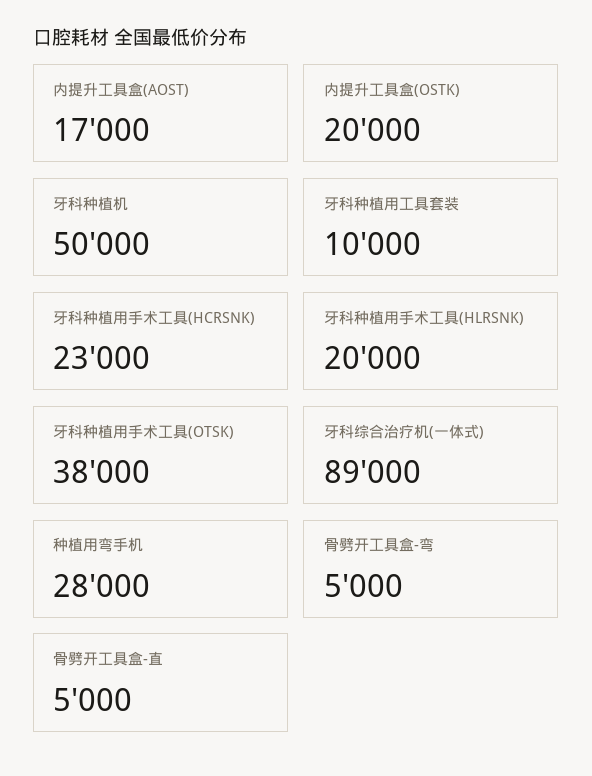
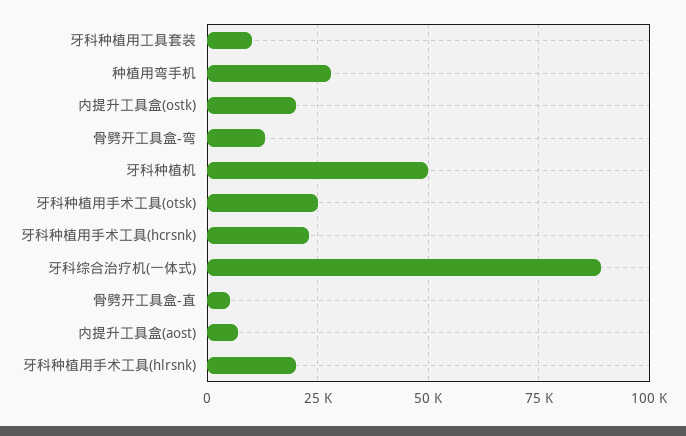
  {
-   "内提升工具盒(AOST)": 17000,
+   "内提升工具盒(AOST)": 7500,
    "内提升工具盒(OSTK)": 20000,
    "牙科种植机": 50000,
    "牙科种植用工具套装": 10000,
    "牙科种植用手术工具(HCRSNK)": 23000,
    "牙科种植用手术工具(HLRSNK)": 20000,
-   "牙科种植用手术工具(OTSK)": 38000,
+   "牙科种植用手术工具(OTSK)": 25000,
    "牙科综合治疗机(一体式)": 89000,
    "种植用弯手机": 28000,
-   "骨劈开工具盒-弯": 5000,
+   "骨劈开工具盒-弯": 12500,
    "骨劈开工具盒-直": 5000
  }

